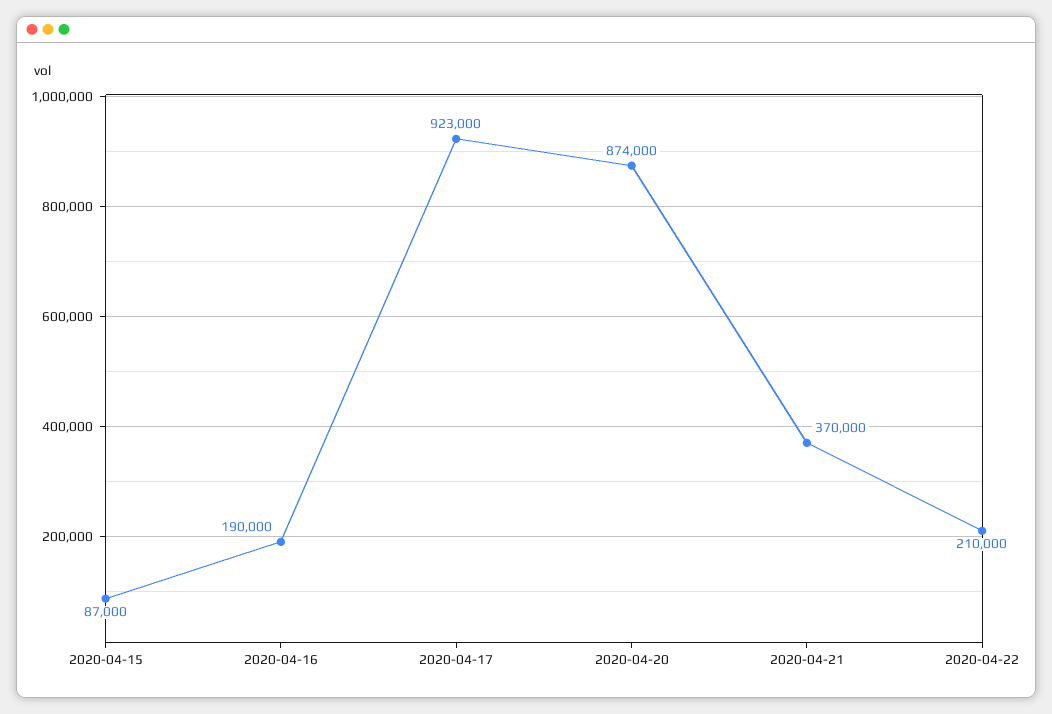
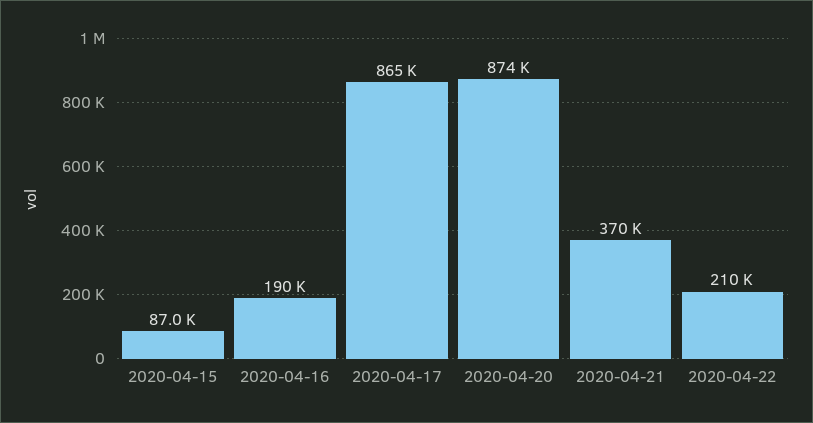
  {
    "2020-04-15": 87000,
    "2020-04-16": 190000,
-   "2020-04-17": 923000,
+   "2020-04-17": 865000,
    "2020-04-20": 874000,
    "2020-04-21": 370000,
    "2020-04-22": 210000
  }

